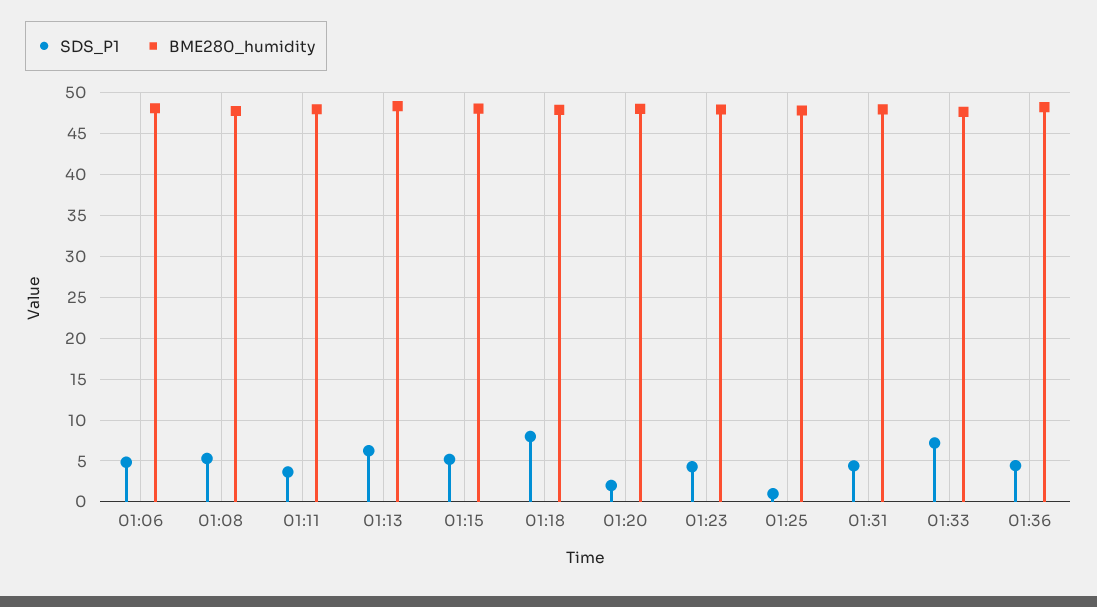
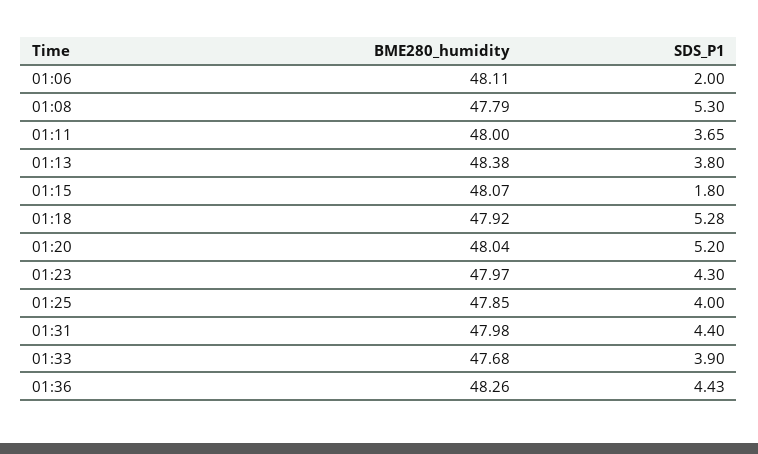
  {
    "SDS_P1": {
-     "01:06": 5,
+     "01:06": 2,
      "01:08": 5.3,
      "01:11": 3.65,
-     "01:13": 6,
+     "01:13": 3.8,
-     "01:15": 5,
+     "01:15": 1.8,
-     "01:18": 8,
+     "01:18": 5.28,
-     "01:20": 2,
+     "01:20": 5.2,
      "01:23": 4.3,
-     "01:25": 1,
+     "01:25": 4,
      "01:31": 4.4,
-     "01:33": 7,
+     "01:33": 3.9,
      "01:36": 4.43
    },
    "BME280_humidity": {
      "01:06": 48.11,
      "01:08": 47.79,
      "01:11": 48,
      "01:13": 48.38,
      "01:15": 48.07,
      "01:18": 47.92,
      "01:20": 48.04,
      "01:23": 47.97,
      "01:25": 47.85,
      "01:31": 47.98,
      "01:33": 47.68,
      "01:36": 48.26
    }
  }

